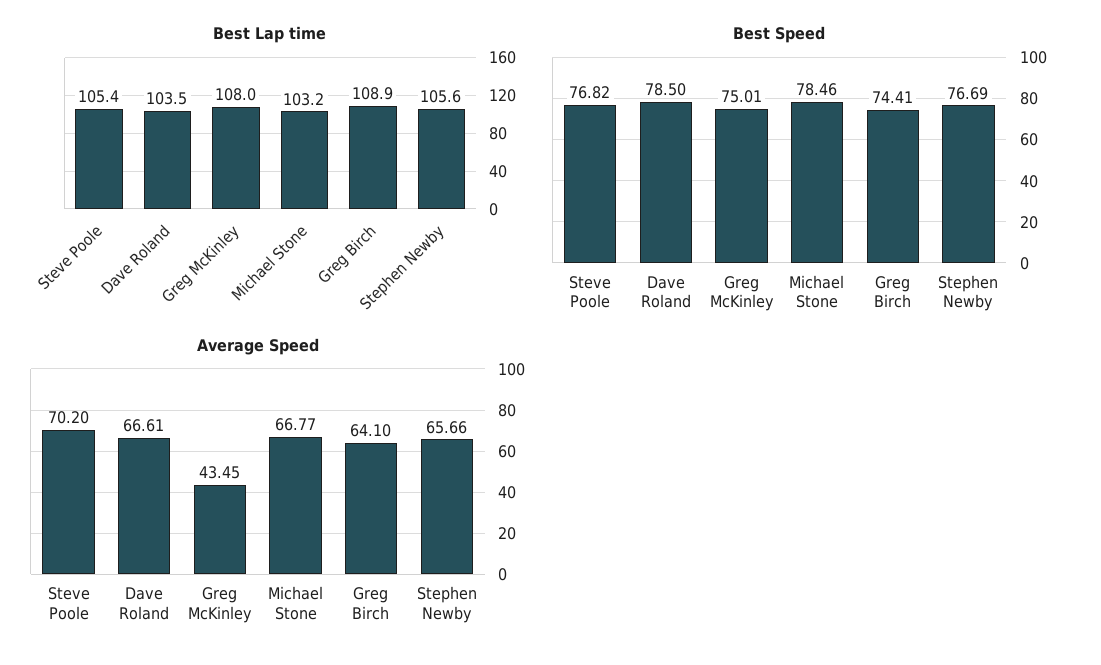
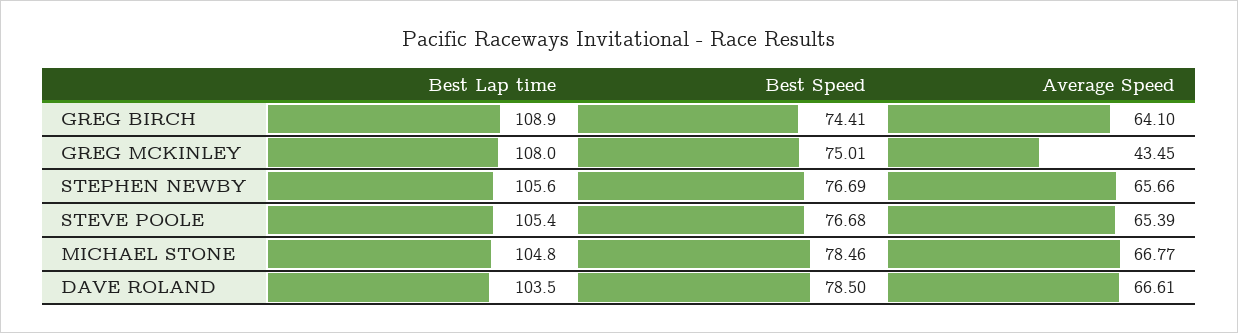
  {
    "Best Lap time": {
      "Steve Poole": 105.4,
      "Dave Roland": 103.5,
      "Greg McKinley": 108,
-     "Michael Stone": 103.2,
+     "Michael Stone": 104.8,
      "Greg Birch": 108.9,
      "Stephen Newby": 105.6
    },
    "Best Speed": {
-     "Steve Poole": 76.82,
+     "Steve Poole": 76.68,
      "Dave Roland": 78.5,
      "Greg McKinley": 75.01,
      "Michael Stone": 78.46,
      "Greg Birch": 74.41,
      "Stephen Newby": 76.69
    },
    "Average Speed": {
-     "Steve Poole": 70.2,
+     "Steve Poole": 65.39,
      "Dave Roland": 66.61,
      "Greg McKinley": 43.45,
      "Michael Stone": 66.77,
      "Greg Birch": 64.1,
      "Stephen Newby": 65.66
    }
  }

